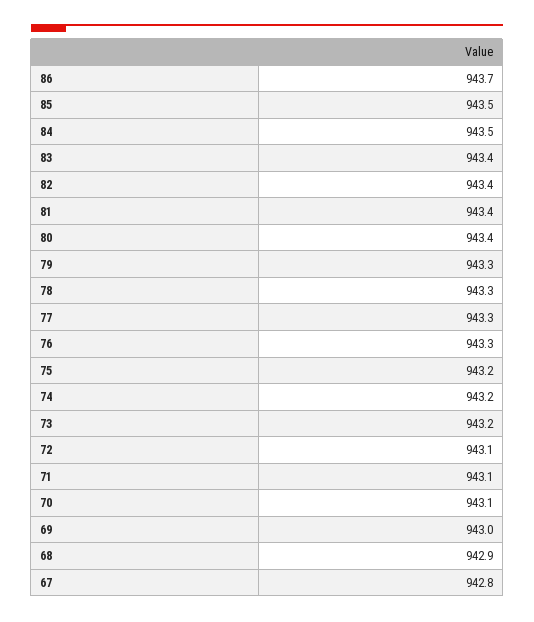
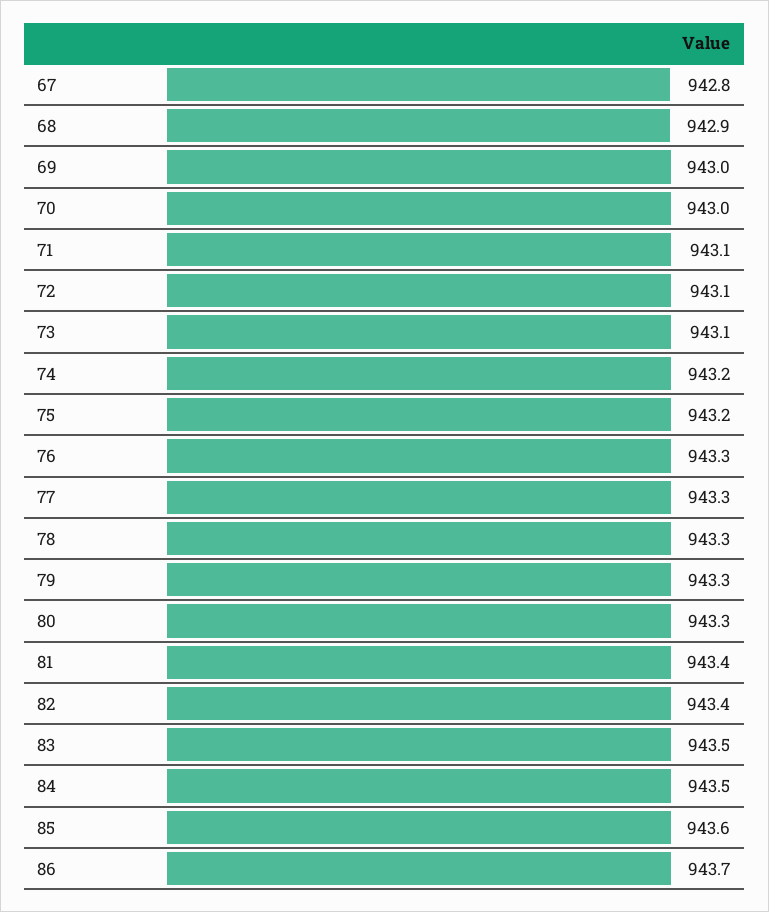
  {
    "86": 943.7,
-   "85": 943.5,
+   "85": 943.6,
    "84": 943.5,
-   "83": 943.4,
+   "83": 943.5,
    "82": 943.4,
    "81": 943.4,
-   "80": 943.4,
+   "80": 943.3,
    "79": 943.3,
    "78": 943.3,
    "77": 943.3,
    "76": 943.3,
    "75": 943.2,
    "74": 943.2,
-   "73": 943.2,
+   "73": 943.1,
    "72": 943.1,
    "71": 943.1,
-   "70": 943.1,
+   "70": 943,
    "69": 943,
    "68": 942.9,
    "67": 942.8
  }

